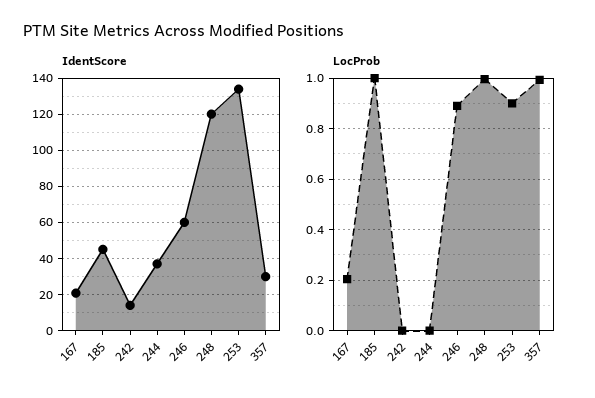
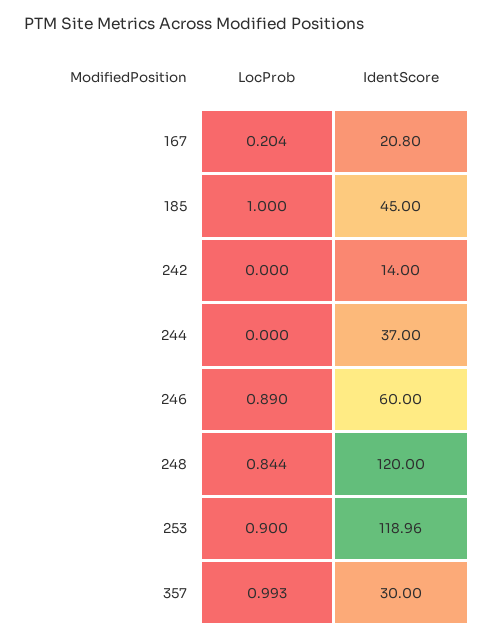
  {
    "IdentScore": {
      "167": 20.8,
      "185": 45,
      "242": 14,
      "244": 37,
      "246": 60,
      "248": 120,
-     "253": 135,
+     "253": 118.96,
      "357": 30
    },
    "LocProb": {
      "167": 0.204,
      "185": 1,
      "242": 0,
      "244": 0,
      "246": 0.89,
-     "248": 1,
+     "248": 0.844,
      "253": 0.9,
      "357": 0.993
    }
  }

